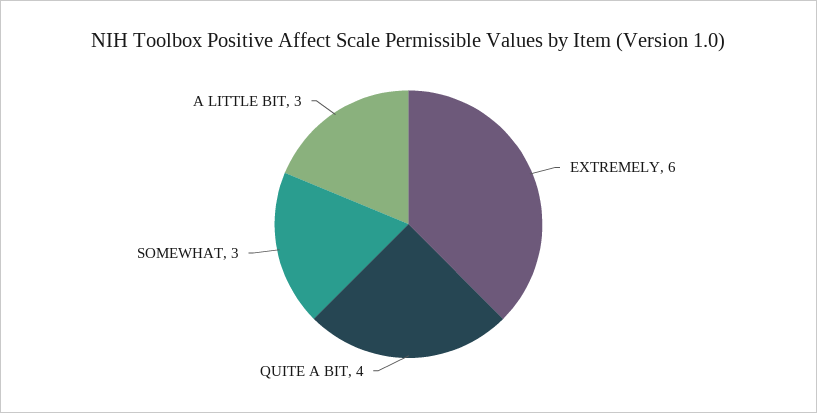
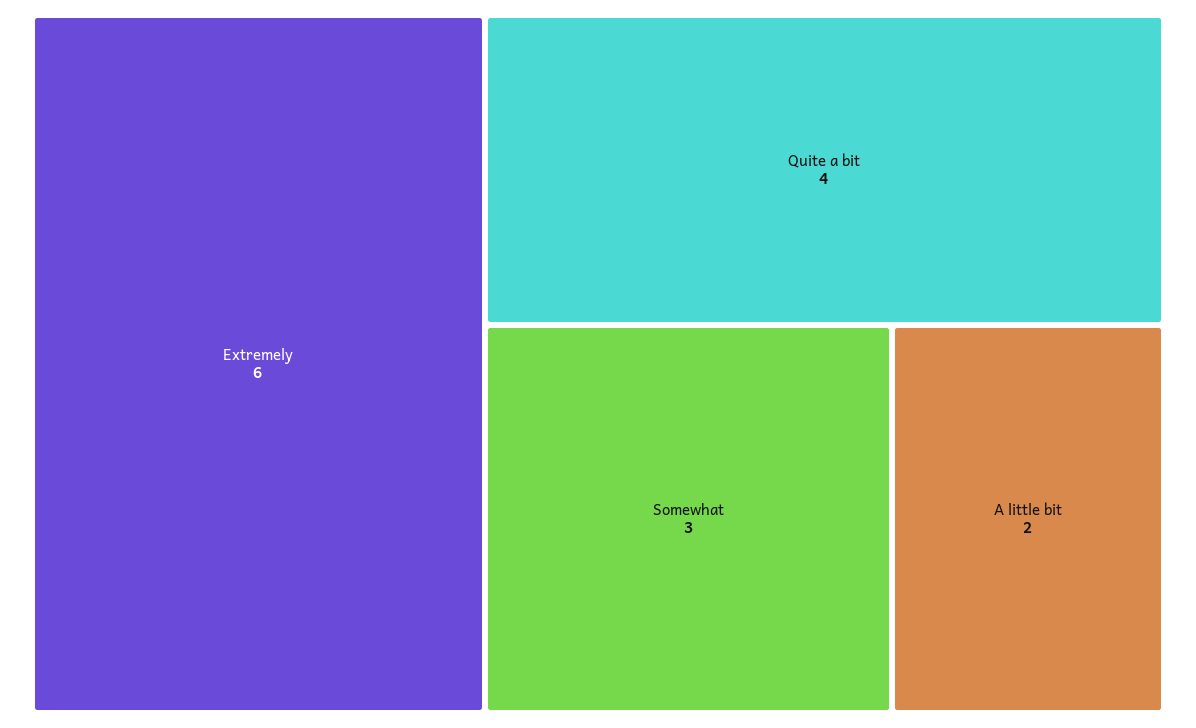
  {
    "EXTREMELY": 6,
    "QUITE A BIT": 4,
    "SOMEWHAT": 3,
-   "A LITTLE BIT": 3
+   "A LITTLE BIT": 2
  }

